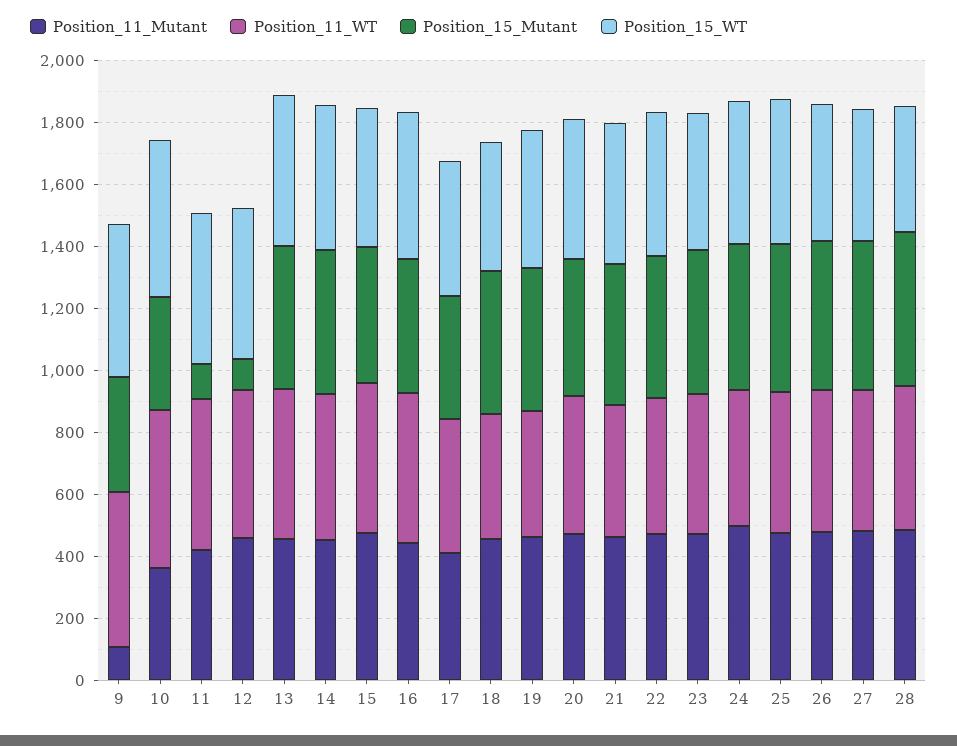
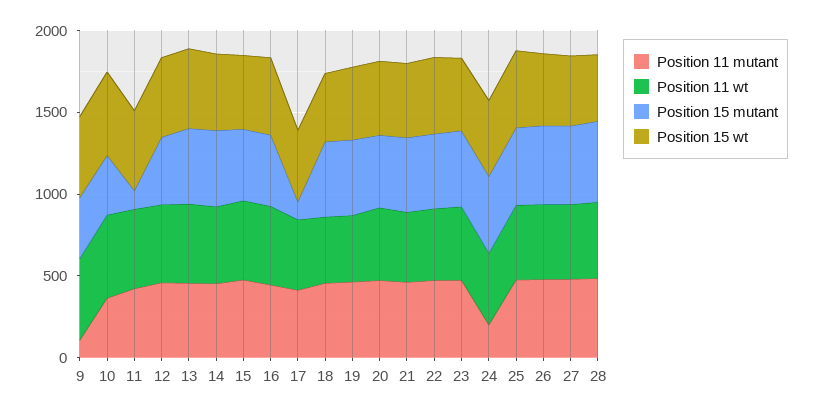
  {
    "Position_11_Mutant": {
      "9": 100,
      "10": 350,
      "11": 400,
      "12": 450,
      "13": 450,
      "14": 450,
      "15": 500,
      "16": 450,
      "17": 400,
      "18": 450,
      "19": 450,
      "20": 450,
      "21": 450,
      "22": 450,
      "23": 450,
-     "24": 500,
+     "24": 200,
      "25": 500,
      "26": 500,
      "27": 500,
      "28": 500
    },
    "Position_11_WT": {
      "9": 500,
      "10": 500,
      "11": 500,
      "12": 500,
      "13": 500,
      "14": 450,
      "15": 500,
      "16": 500,
      "17": 450,
      "18": 400,
      "19": 400,
      "20": 450,
      "21": 450,
      "22": 450,
      "23": 450,
      "24": 450,
      "25": 450,
      "26": 450,
      "27": 450,
      "28": 450
    },
    "Position_15_Mutant": {
      "9": 350,
      "10": 350,
      "11": 100,
-     "12": 100,
+     "12": 400,
      "13": 450,
      "14": 450,
      "15": 450,
      "16": 450,
-     "17": 400,
+     "17": 100,
      "18": 450,
      "19": 450,
      "20": 450,
      "21": 450,
      "22": 450,
      "23": 450,
      "24": 450,
      "25": 500,
      "26": 500,
      "27": 500,
      "28": 500
    },
    "Position_15_WT": {
      "9": 500,
      "10": 500,
      "11": 500,
      "12": 500,
      "13": 500,
      "14": 450,
      "15": 450,
      "16": 450,
      "17": 450,
      "18": 400,
      "19": 450,
      "20": 450,
      "21": 450,
      "22": 450,
      "23": 450,
      "24": 450,
      "25": 450,
      "26": 450,
      "27": 450,
      "28": 400
    }
  }

